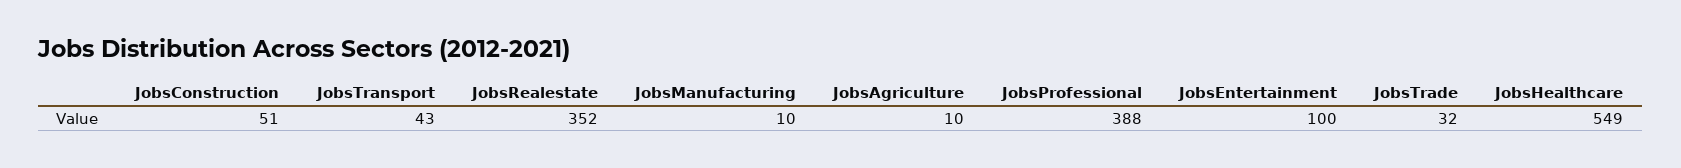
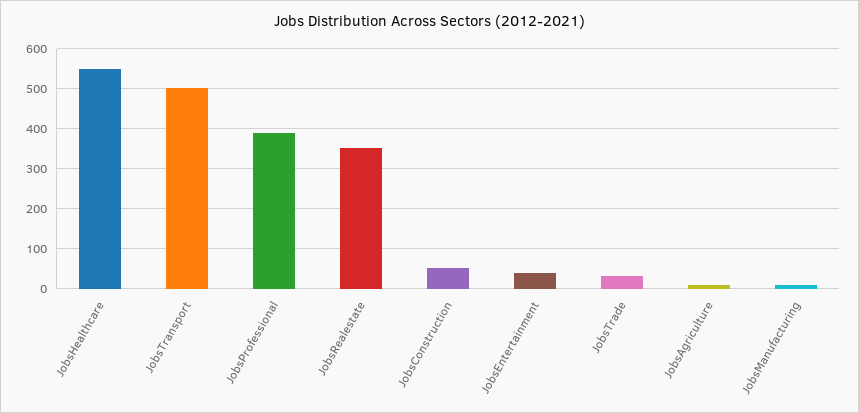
  {
    "JobsConstruction": 51,
-   "JobsTransport": 43,
+   "JobsTransport": 500,
    "JobsRealestate": 352,
    "JobsManufacturing": 10,
    "JobsAgriculture": 10,
    "JobsProfessional": 388,
-   "JobsEntertainment": 100,
+   "JobsEntertainment": 40,
    "JobsTrade": 32,
    "JobsHealthcare": 549
  }

